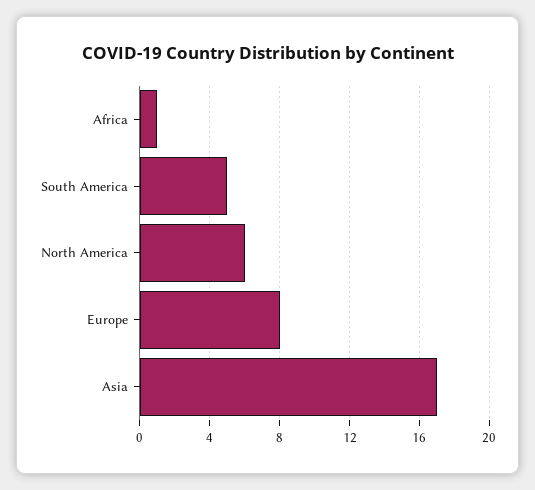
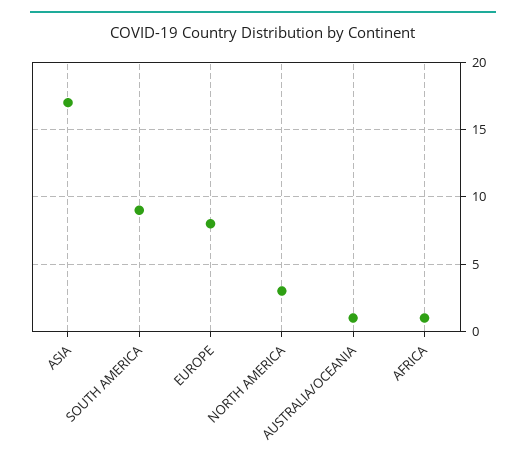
  {
    "Africa": 1,
-   "South America": 5,
+   "South America": 9,
-   "North America": 6,
+   "North America": 3,
    "Europe": 8,
-   "Asia": 17
+   "Asia": 17,
+   "AUSTRALIA/OCEANIA": 1
  }

